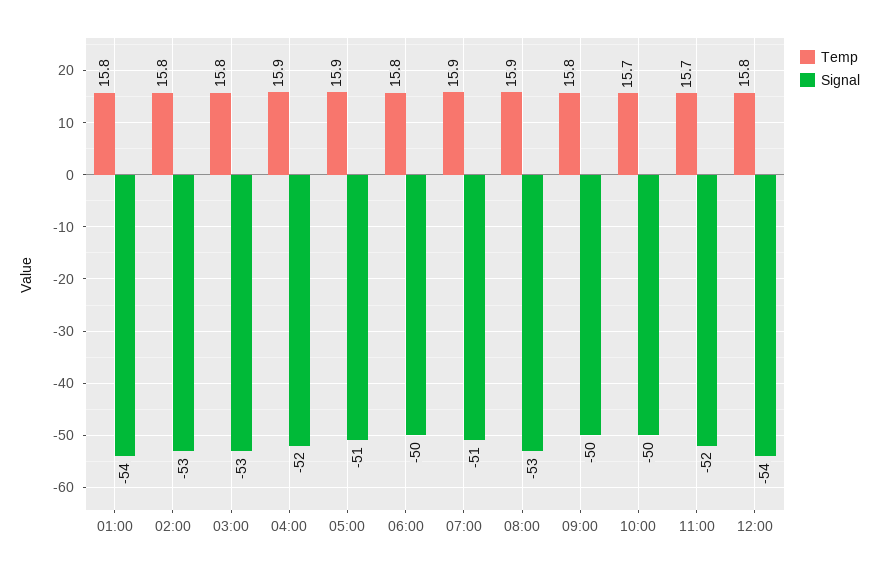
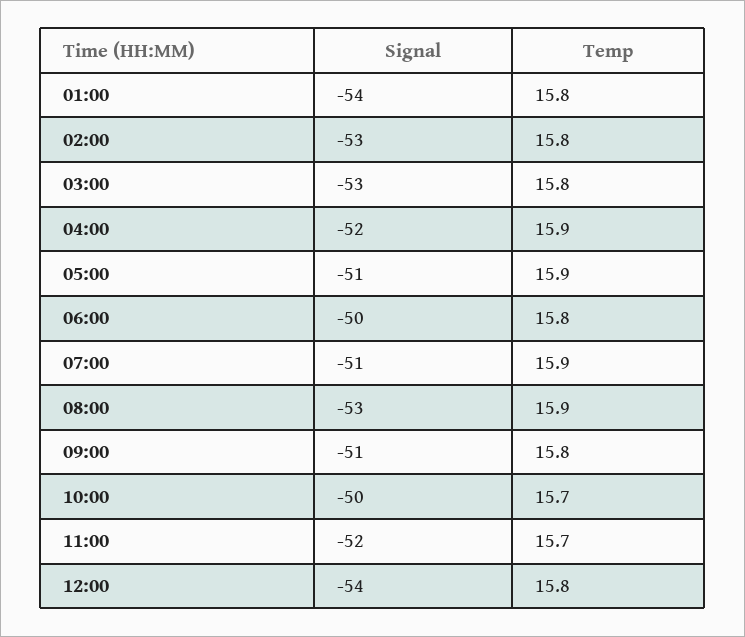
  {
    "Temp": {
      "01:00": 15.8,
      "02:00": 15.8,
      "03:00": 15.8,
      "04:00": 15.9,
      "05:00": 15.9,
      "06:00": 15.8,
      "07:00": 15.9,
      "08:00": 15.9,
      "09:00": 15.8,
      "10:00": 15.7,
      "11:00": 15.7,
      "12:00": 15.8
    },
    "Signal": {
      "01:00": -54,
      "02:00": -53,
      "03:00": -53,
      "04:00": -52,
      "05:00": -51,
      "06:00": -50,
      "07:00": -51,
      "08:00": -53,
-     "09:00": -50,
+     "09:00": -51,
      "10:00": -50,
      "11:00": -52,
      "12:00": -54
    }
  }

